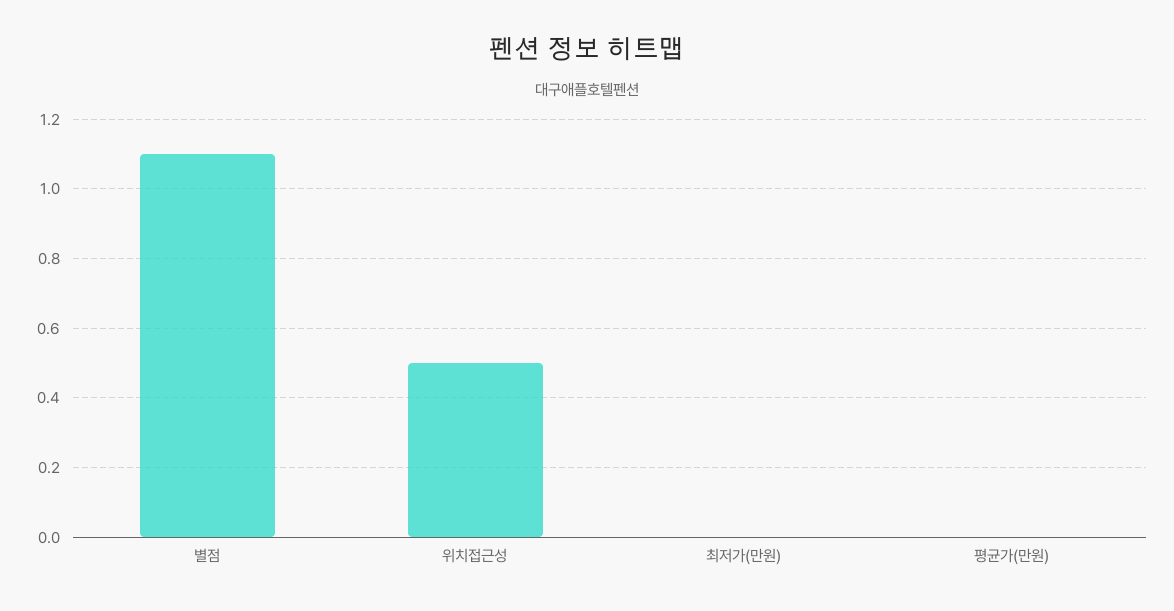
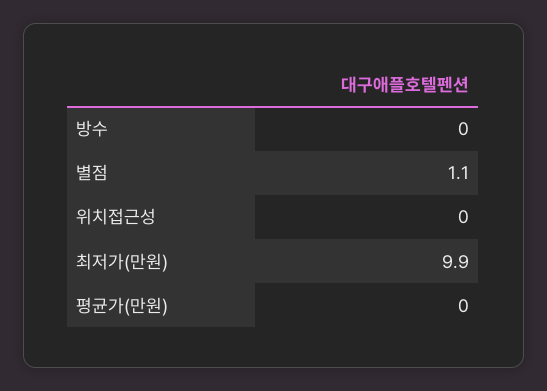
  {
    "별점": 1.1,
-   "위치접근성": 0.5,
+   "위치접근성": 0,
-   "최저가(만원)": 0,
+   "최저가(만원)": 9.9,
-   "평균가(만원)": 0
+   "평균가(만원)": 0,
+   "방수": 0
  }

